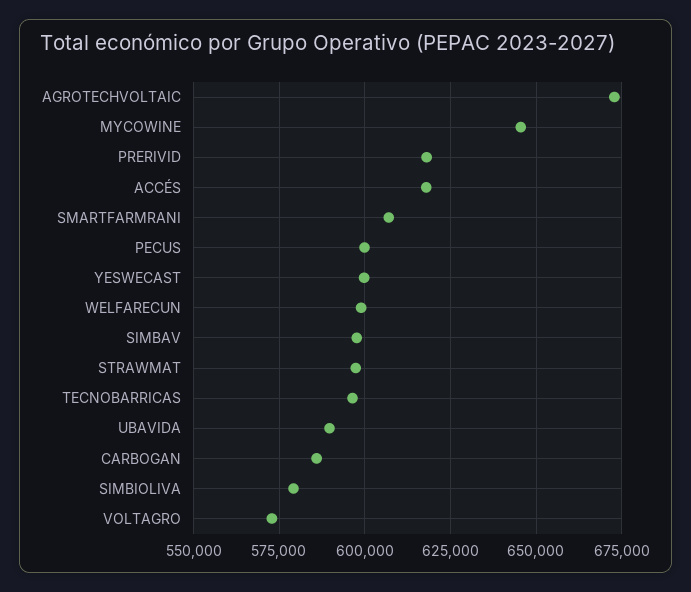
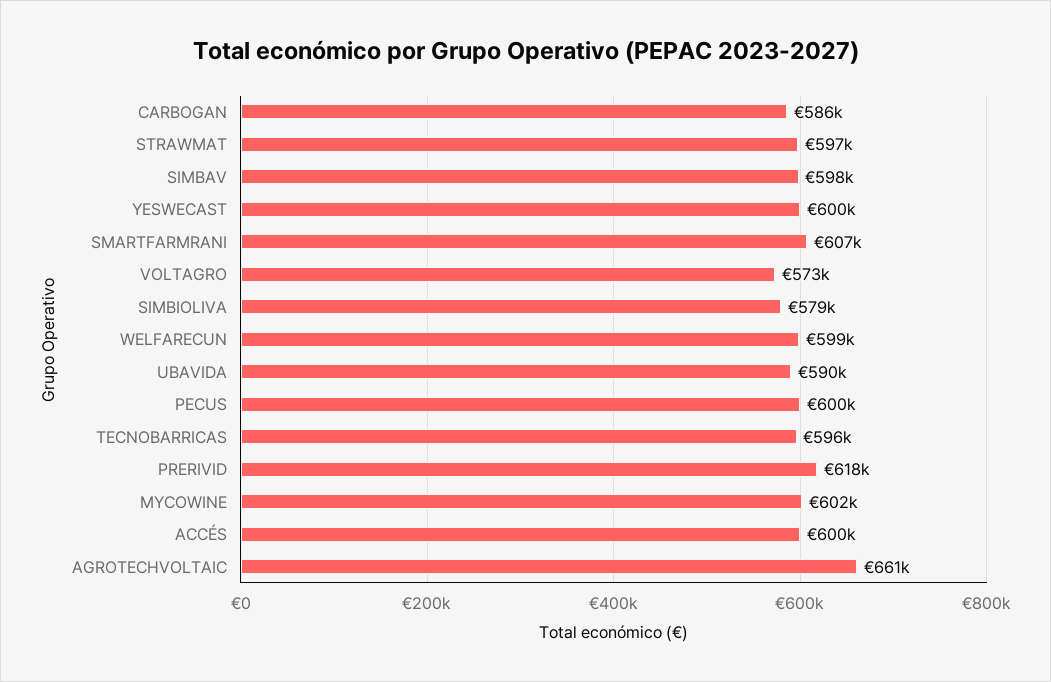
  {
-   "AGROTECHVOLTAIC": 672500,
+   "AGROTECHVOLTAIC": 661000,
-   "MYCOWINE": 645000,
+   "MYCOWINE": 602000,
    "PRERIVID": 618000,
-   "ACCÉS": 617500,
+   "ACCÉS": 600000,
    "SMARTFARMRANI": 607000,
    "PECUS": 600000,
    "YESWECAST": 600000,
    "WELFARECUN": 599000,
    "SIMBAV": 598000,
    "STRAWMAT": 597000,
    "TECNOBARRICAS": 596000,
    "UBAVIDA": 590000,
    "CARBOGAN": 586000,
    "SIMBIOLIVA": 579000,
    "VOLTAGRO": 573000
  }

